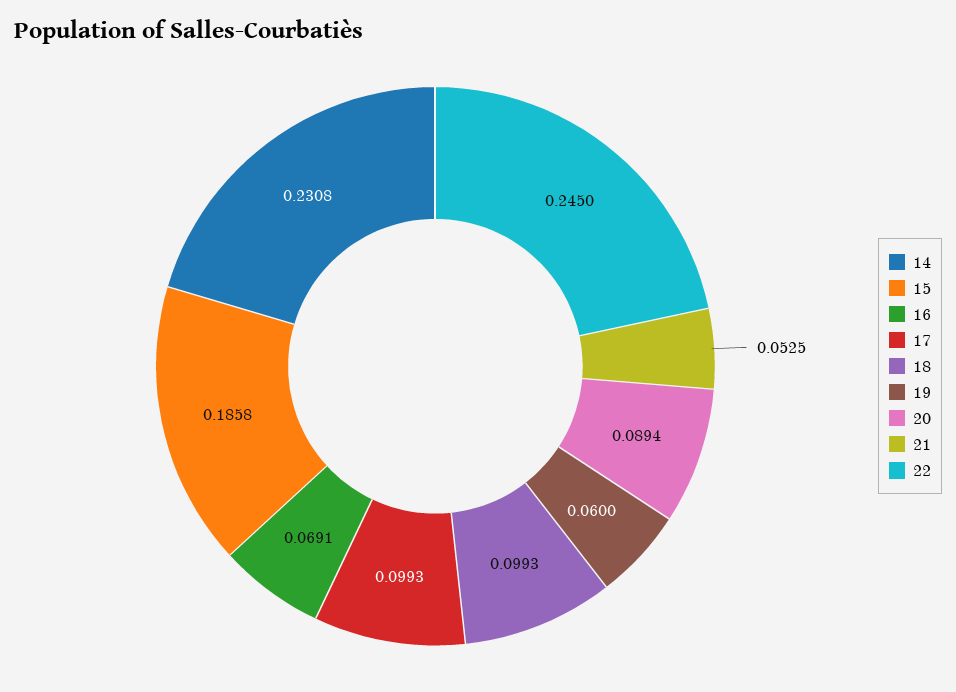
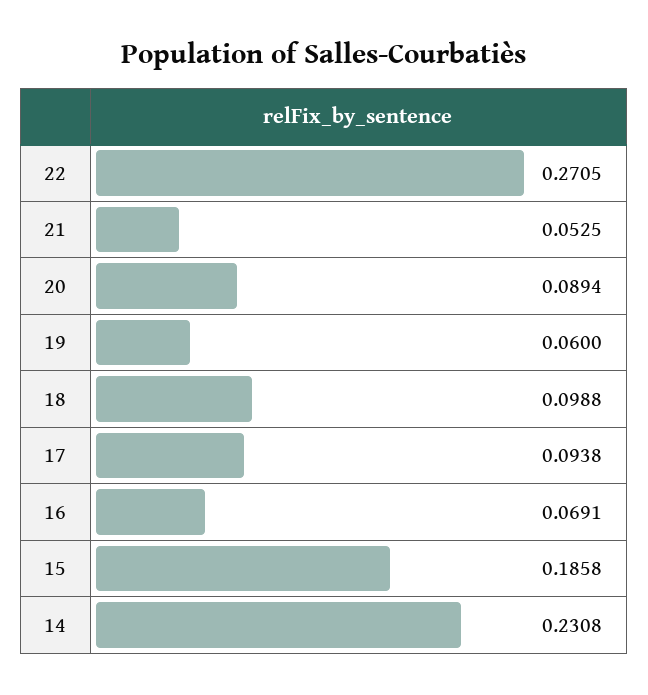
  {
    "14": 0.2308,
    "15": 0.1858,
    "16": 0.0691,
-   "17": 0.0993,
+   "17": 0.0938,
-   "18": 0.0993,
+   "18": 0.0988,
    "19": 0.06,
    "20": 0.0894,
    "21": 0.0525,
-   "22": 0.245
+   "22": 0.2705
  }

